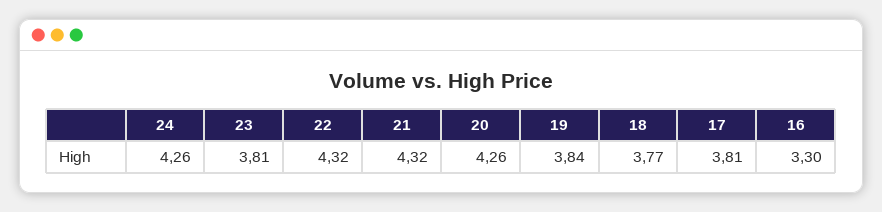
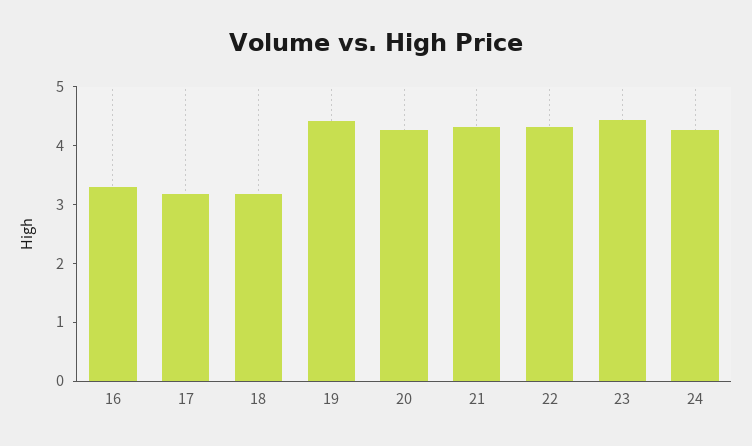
  {
    "24": 4.26,
-   "23": 3.81,
+   "23": 4.4,
    "22": 4.32,
    "21": 4.32,
    "20": 4.26,
-   "19": 3.84,
+   "19": 4.4,
-   "18": 3.77,
+   "18": 3.2,
-   "17": 3.81,
+   "17": 3.2,
    "16": 3.3
  }

